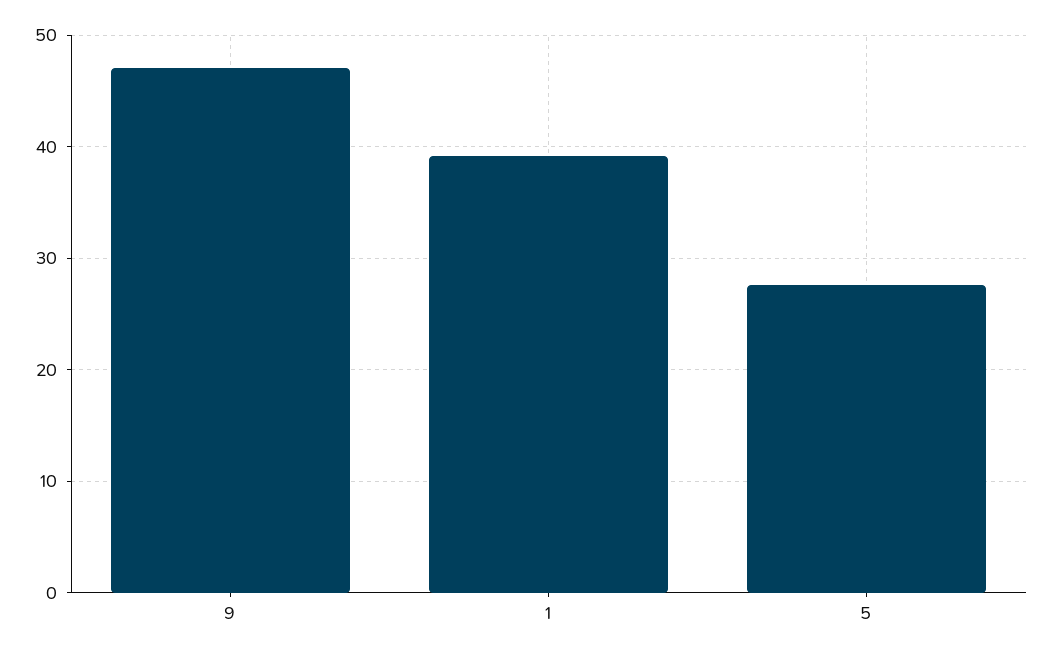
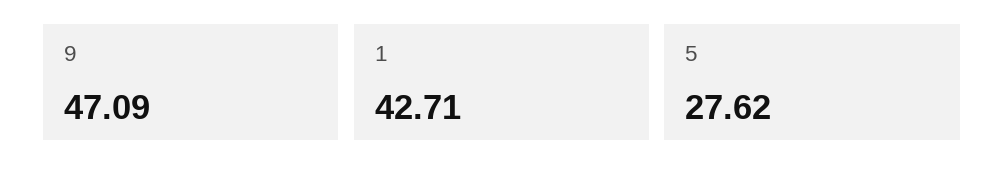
  {
    "9": 47.09,
-   "1": 39,
+   "1": 42.71,
    "5": 27.62
  }

